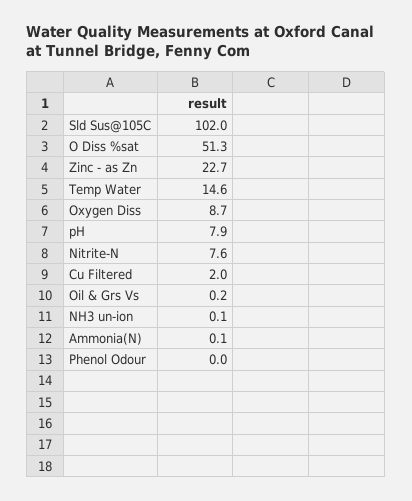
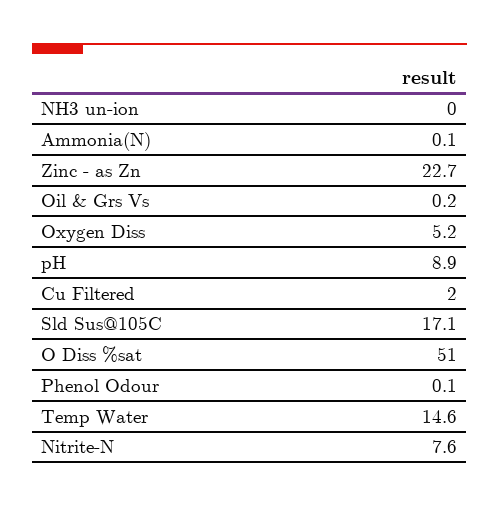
  {
-   "Sld Sus@105C": 102,
+   "Sld Sus@105C": 17.1,
-   "O Diss %sat": 51.3,
+   "O Diss %sat": 51,
    "Zinc - as Zn": 22.7,
    "Temp Water": 14.6,
-   "Oxygen Diss": 8.7,
+   "Oxygen Diss": 5.2,
-   "pH": 7.9,
+   "pH": 8.9,
    "Nitrite-N": 7.6,
    "Cu Filtered": 2,
    "Oil & Grs Vs": 0.2,
-   "NH3 un-ion": 0.1,
+   "NH3 un-ion": 0,
    "Ammonia(N)": 0.1,
-   "Phenol Odour": 0
+   "Phenol Odour": 0.1
  }

